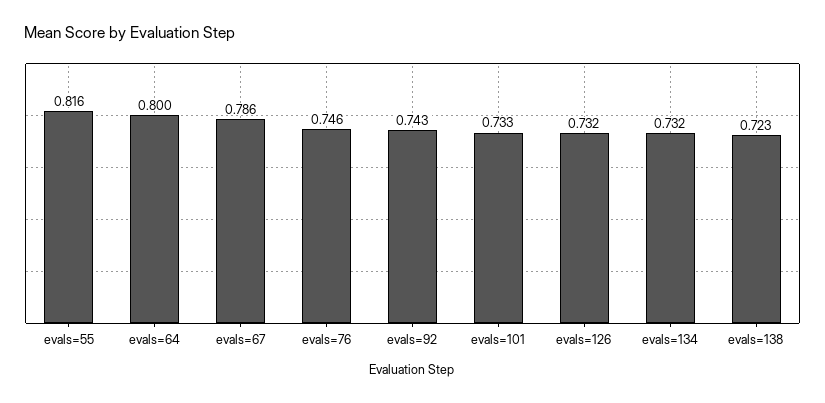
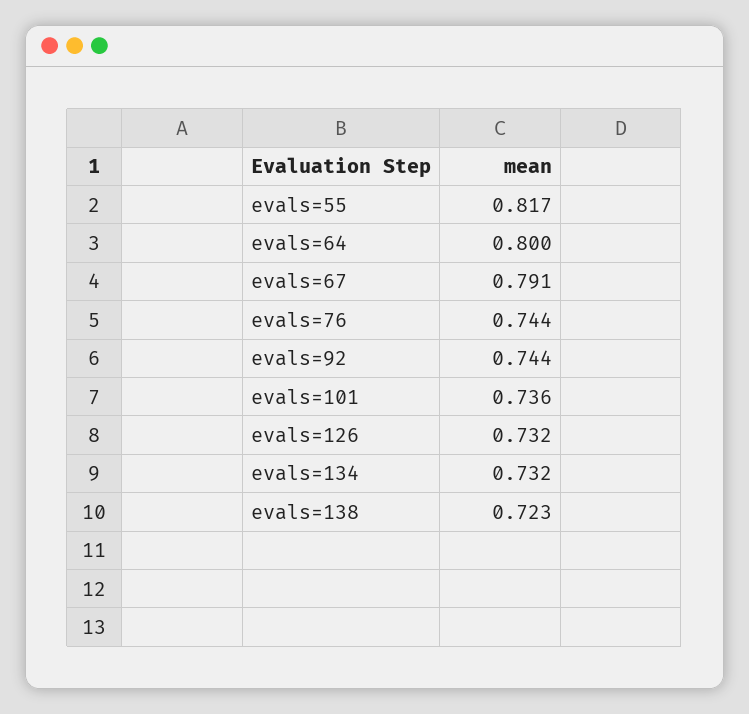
  {
-   "evals=55": 0.816,
+   "evals=55": 0.817,
    "evals=64": 0.8,
-   "evals=67": 0.786,
+   "evals=67": 0.791,
-   "evals=76": 0.746,
+   "evals=76": 0.744,
-   "evals=92": 0.743,
+   "evals=92": 0.744,
-   "evals=101": 0.733,
+   "evals=101": 0.736,
    "evals=126": 0.732,
    "evals=134": 0.732,
    "evals=138": 0.723
  }

